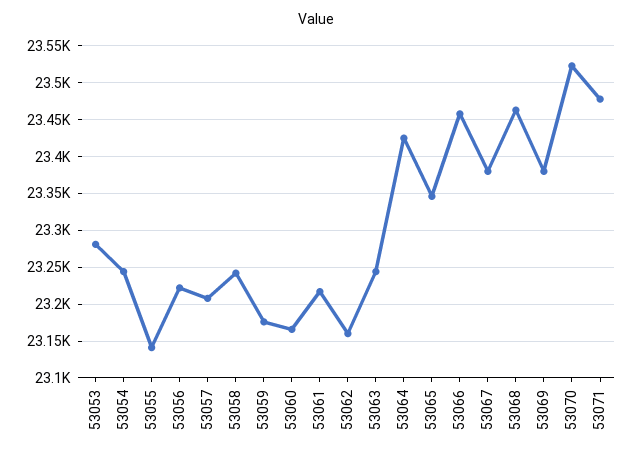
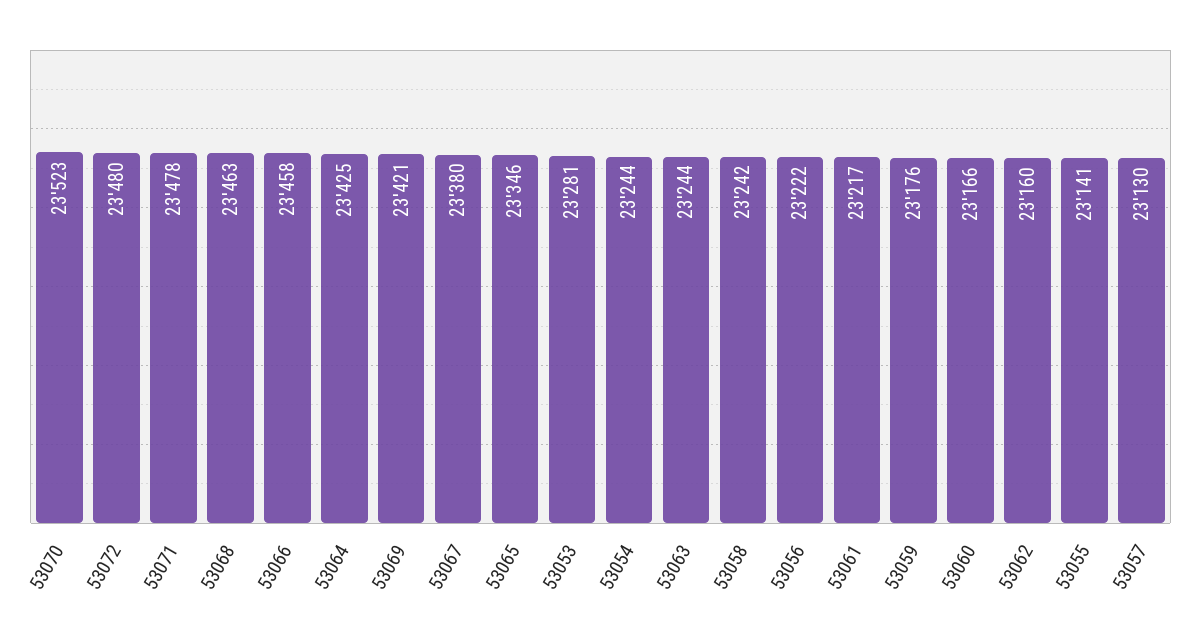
  {
    "53053": 23281,
    "53054": 23244,
    "53055": 23141,
    "53056": 23222,
-   "53057": 23210,
+   "53057": 23130,
    "53058": 23242,
    "53059": 23176,
    "53060": 23166,
    "53061": 23217,
    "53062": 23160,
    "53063": 23244,
    "53064": 23425,
    "53065": 23346,
    "53066": 23458,
    "53067": 23380,
    "53068": 23463,
-   "53069": 23380,
+   "53069": 23421,
    "53070": 23523,
-   "53071": 23478
+   "53071": 23478,
+   "53072": 23480
  }

